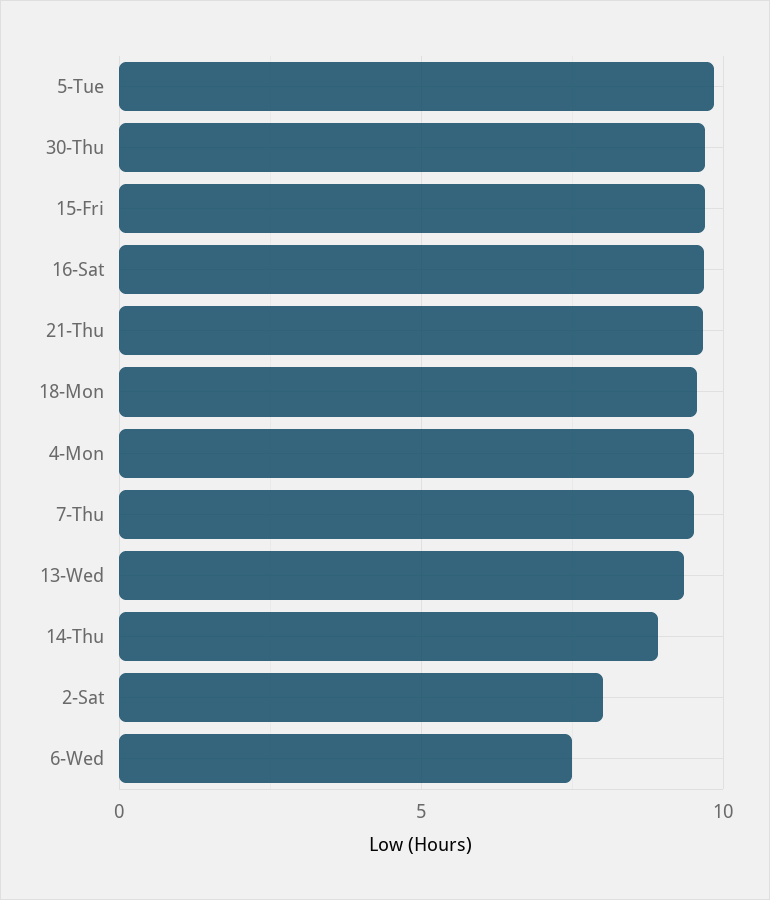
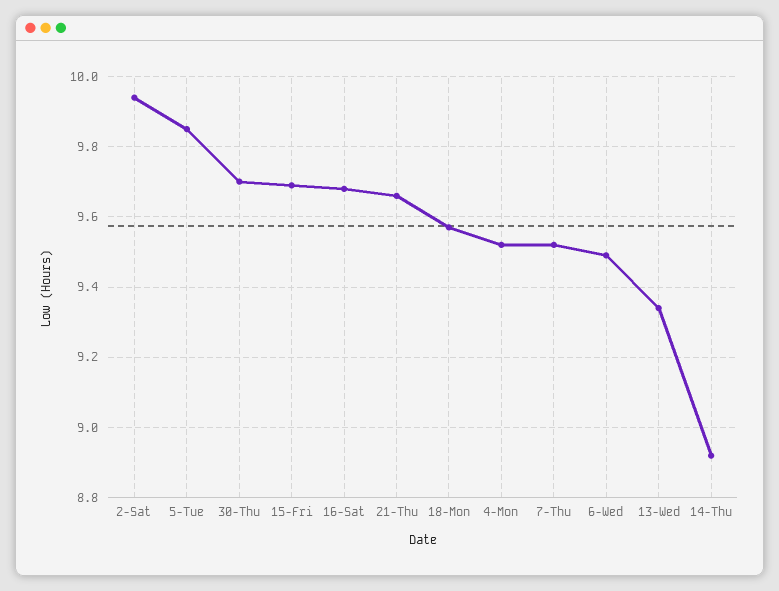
  {
    "5-Tue": 9.85,
    "30-Thu": 9.7,
    "15-Fri": 9.7,
    "16-Sat": 9.7,
    "21-Thu": 9.65,
    "18-Mon": 9.55,
    "4-Mon": 9.5,
    "7-Thu": 9.5,
    "13-Wed": 9.35,
    "14-Thu": 8.9,
-   "2-Sat": 8,
+   "2-Sat": 9.95,
-   "6-Wed": 7.5
+   "6-Wed": 9.5
  }

